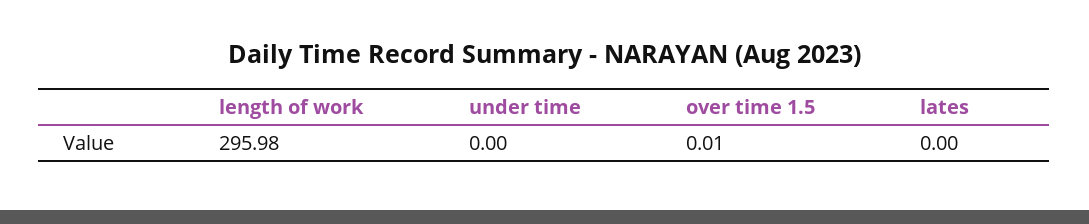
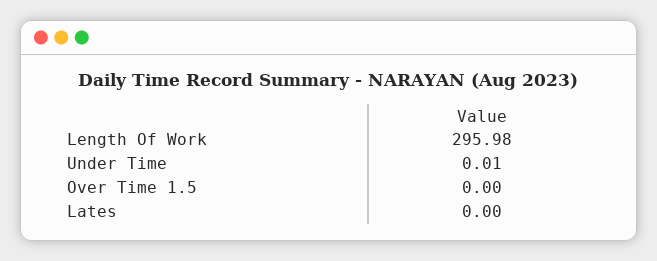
  {
    "length of work": 295.98,
-   "under time": 0,
+   "under time": 0.01,
-   "over time 1.5": 0.01,
+   "over time 1.5": 0,
    "lates": 0
  }

